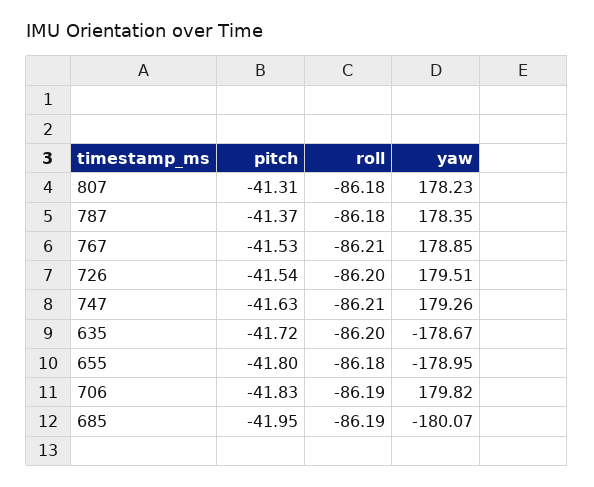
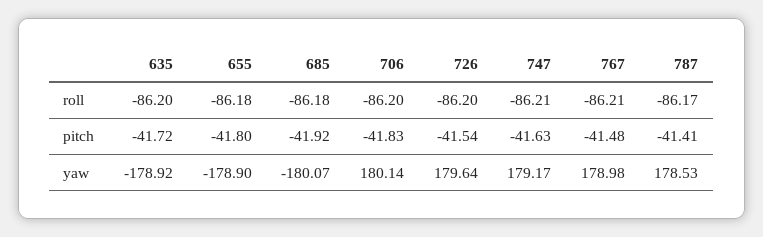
  {
    "pitch": {
-     "807": -41.31,
-     "787": -41.37,
+     "787": -41.41,
-     "767": -41.53,
+     "767": -41.48,
      "726": -41.54,
      "747": -41.63,
      "635": -41.72,
      "655": -41.8,
      "706": -41.83,
-     "685": -41.95
+     "685": -41.92
    },
    "roll": {
-     "807": -86.18,
-     "787": -86.18,
+     "787": -86.17,
      "767": -86.21,
      "726": -86.2,
      "747": -86.21,
      "635": -86.2,
      "655": -86.18,
-     "706": -86.19,
+     "706": -86.2,
-     "685": -86.19
+     "685": -86.18
    },
    "yaw": {
-     "807": 178.23,
-     "787": 178.35,
+     "787": 178.53,
-     "767": 178.85,
+     "767": 178.98,
-     "726": 179.51,
+     "726": 179.64,
-     "747": 179.26,
+     "747": 179.17,
-     "635": -178.67,
+     "635": -178.92,
-     "655": -178.95,
+     "655": -178.9,
-     "706": 179.82,
+     "706": 180.14,
      "685": -180.07
    }
  }

